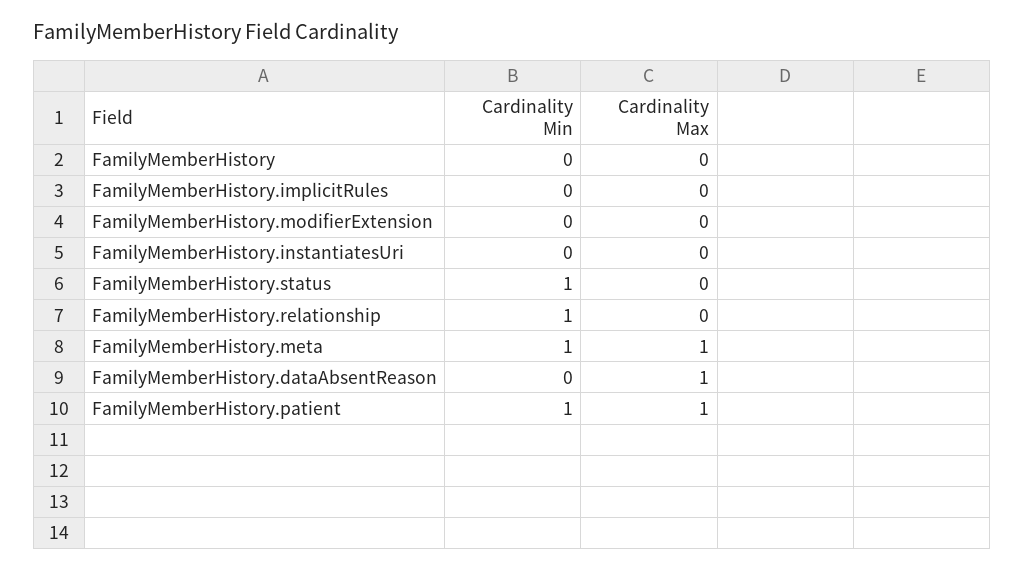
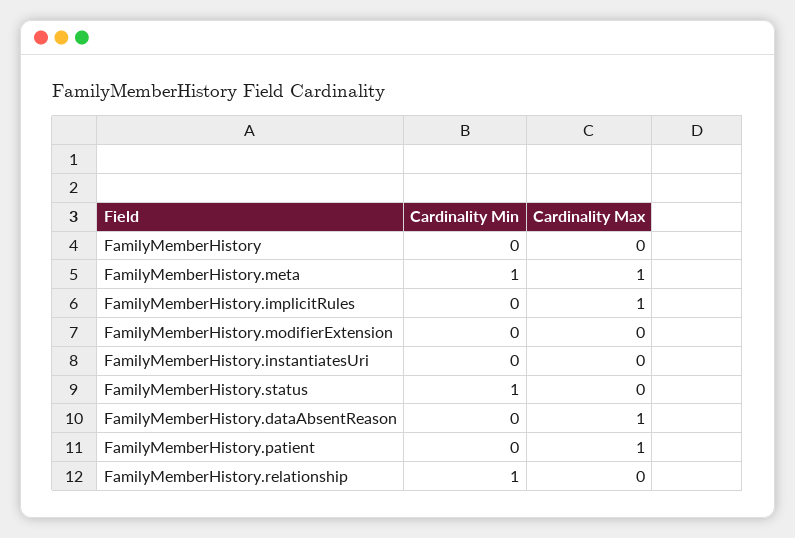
  {
    "Cardinality Min": {
      "FamilyMemberHistory": 0,
      "FamilyMemberHistory.implicitRules": 0,
      "FamilyMemberHistory.modifierExtension": 0,
      "FamilyMemberHistory.instantiatesUri": 0,
      "FamilyMemberHistory.status": 1,
      "FamilyMemberHistory.relationship": 1,
      "FamilyMemberHistory.meta": 1,
      "FamilyMemberHistory.dataAbsentReason": 0,
-     "FamilyMemberHistory.patient": 1
+     "FamilyMemberHistory.patient": 0
    },
    "Cardinality Max": {
      "FamilyMemberHistory": 0,
-     "FamilyMemberHistory.implicitRules": 0,
+     "FamilyMemberHistory.implicitRules": 1,
      "FamilyMemberHistory.modifierExtension": 0,
      "FamilyMemberHistory.instantiatesUri": 0,
      "FamilyMemberHistory.status": 0,
      "FamilyMemberHistory.relationship": 0,
      "FamilyMemberHistory.meta": 1,
      "FamilyMemberHistory.dataAbsentReason": 1,
      "FamilyMemberHistory.patient": 1
    }
  }

